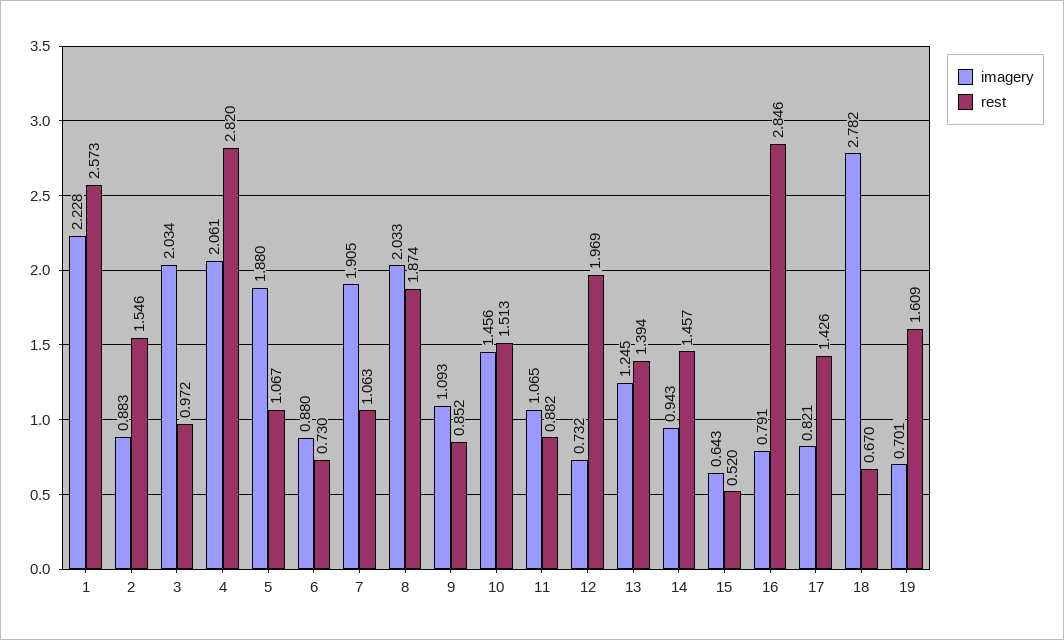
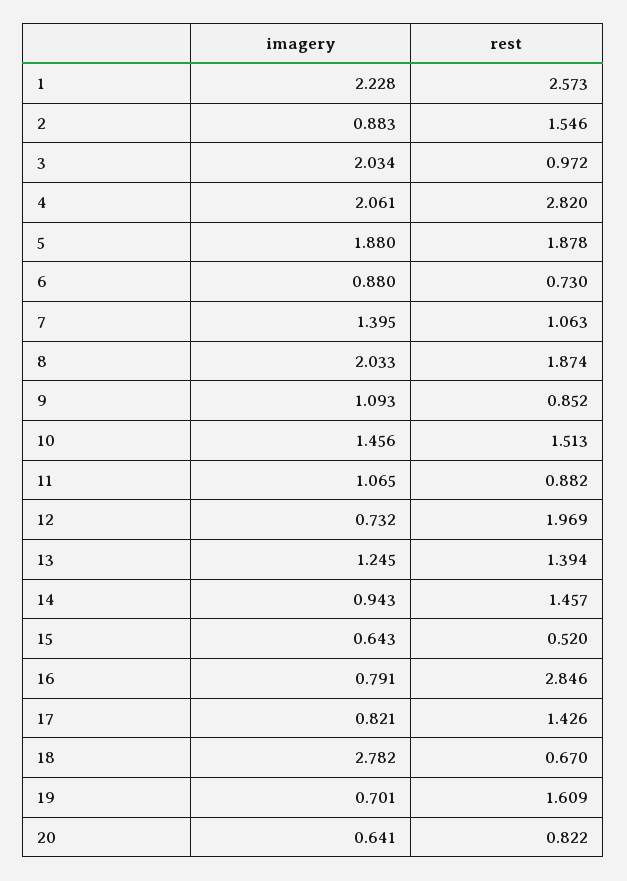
  {
    "imagery": {
      "1": 2.228,
      "2": 0.883,
      "3": 2.034,
      "4": 2.061,
      "5": 1.88,
      "6": 0.88,
-     "7": 1.905,
+     "7": 1.395,
      "8": 2.033,
      "9": 1.093,
      "10": 1.456,
      "11": 1.065,
      "12": 0.732,
      "13": 1.245,
      "14": 0.943,
      "15": 0.643,
      "16": 0.791,
      "17": 0.821,
      "18": 2.782,
-     "19": 0.701
+     "19": 0.701,
+     "20": 0.641
    },
    "rest": {
      "1": 2.573,
      "2": 1.546,
      "3": 0.972,
      "4": 2.82,
-     "5": 1.067,
+     "5": 1.878,
      "6": 0.73,
      "7": 1.063,
      "8": 1.874,
      "9": 0.852,
      "10": 1.513,
      "11": 0.882,
      "12": 1.969,
      "13": 1.394,
      "14": 1.457,
      "15": 0.52,
      "16": 2.846,
      "17": 1.426,
      "18": 0.67,
-     "19": 1.609
+     "19": 1.609,
+     "20": 0.822
    }
  }

